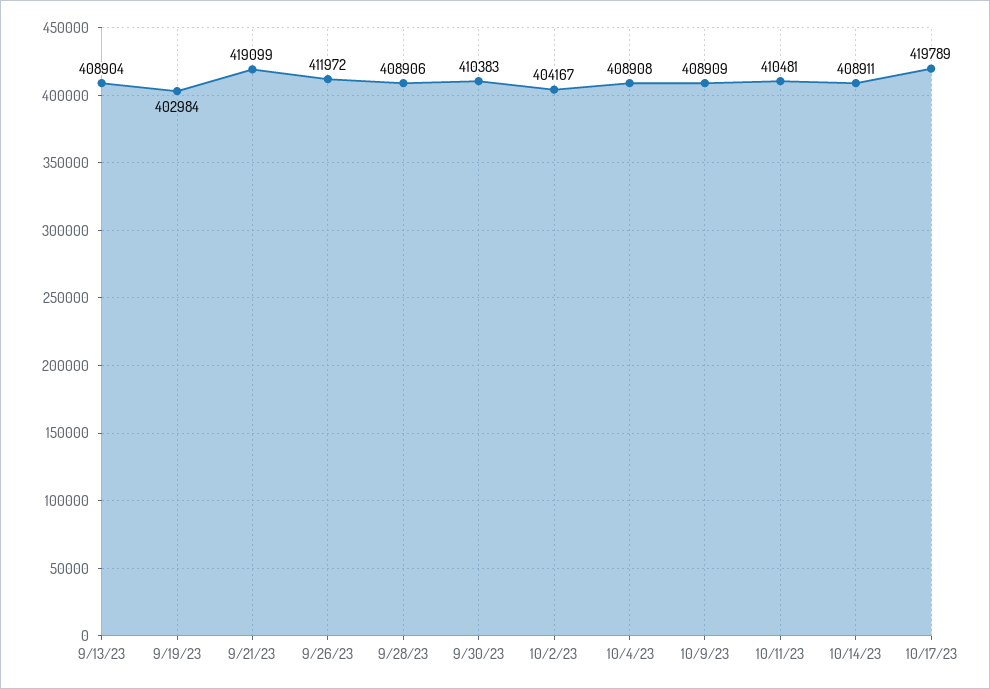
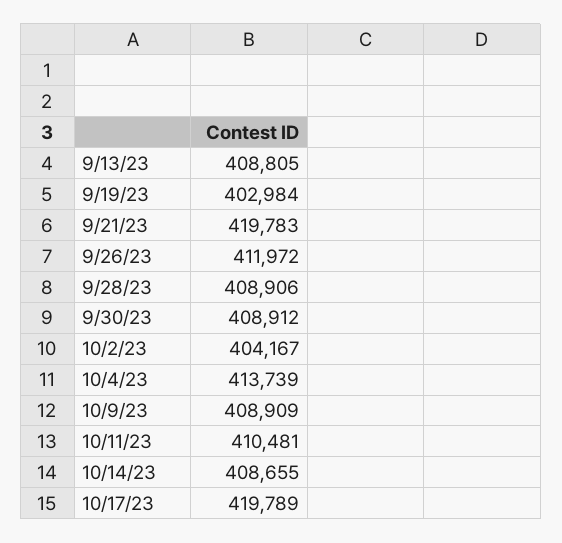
  {
-   "9/13/23": 408904,
+   "9/13/23": 408805,
    "9/19/23": 402984,
-   "9/21/23": 419099,
+   "9/21/23": 419783,
    "9/26/23": 411972,
    "9/28/23": 408906,
-   "9/30/23": 410383,
+   "9/30/23": 408912,
    "10/2/23": 404167,
-   "10/4/23": 408908,
+   "10/4/23": 413739,
    "10/9/23": 408909,
    "10/11/23": 410481,
-   "10/14/23": 408911,
+   "10/14/23": 408655,
    "10/17/23": 419789
  }

